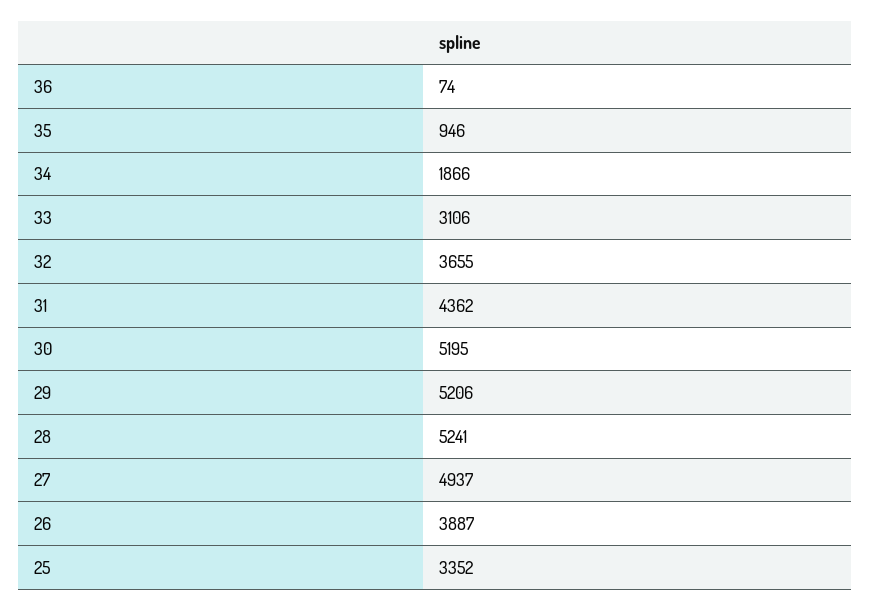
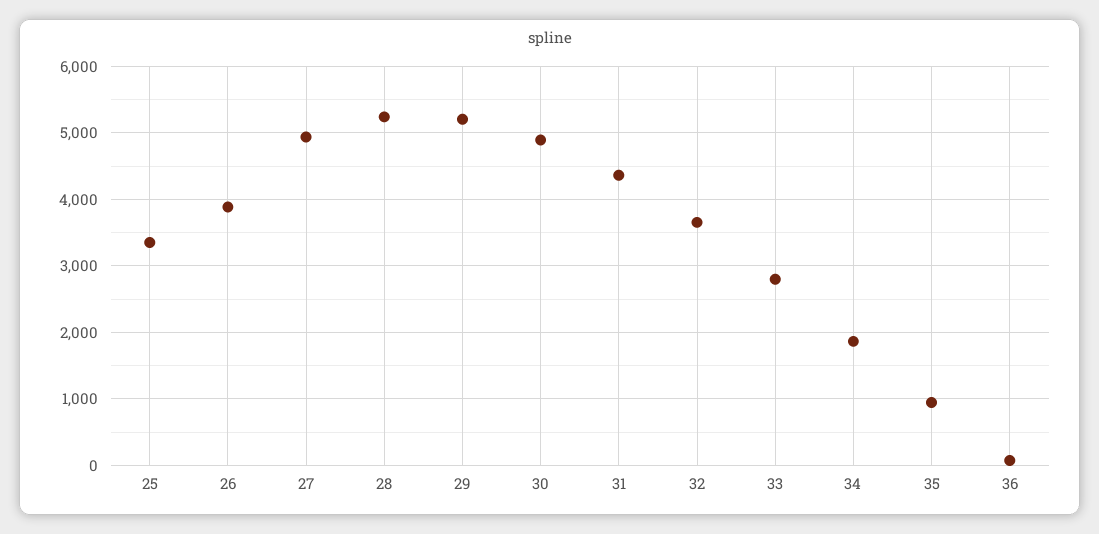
  {
    "36": 74,
    "35": 946,
    "34": 1866,
-   "33": 3106,
+   "33": 2800,
    "32": 3655,
    "31": 4362,
-   "30": 5195,
+   "30": 4900,
    "29": 5206,
    "28": 5241,
    "27": 4937,
    "26": 3887,
    "25": 3352
  }

